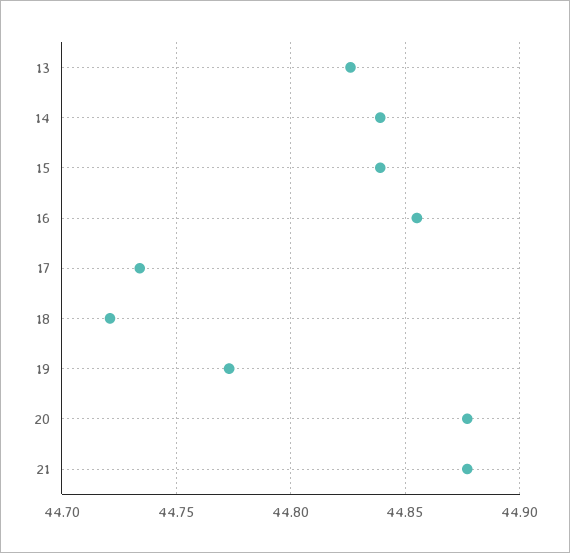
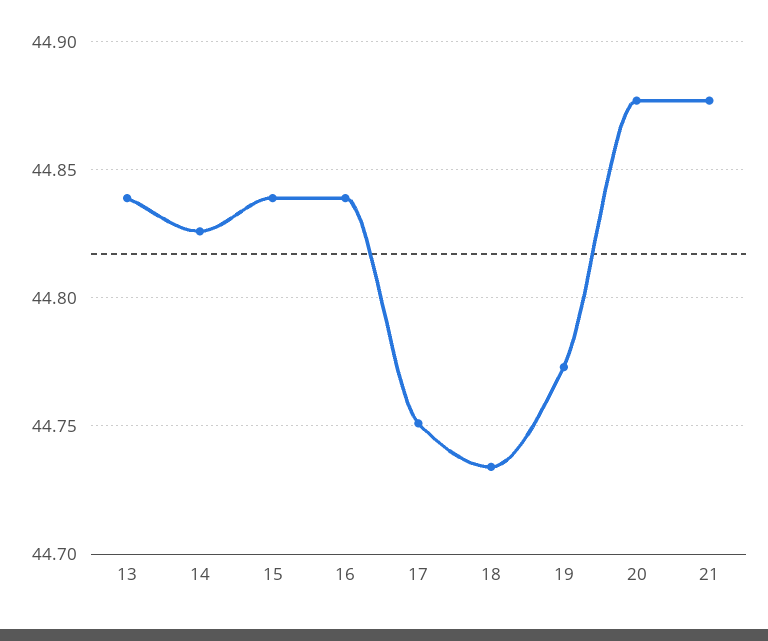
  {
-   "13": 44.825,
+   "13": 44.84,
-   "14": 44.84,
+   "14": 44.825,
    "15": 44.84,
-   "16": 44.855,
+   "16": 44.84,
-   "17": 44.735,
+   "17": 44.75,
-   "18": 44.72,
+   "18": 44.735,
    "19": 44.775,
    "20": 44.875,
    "21": 44.875
  }

